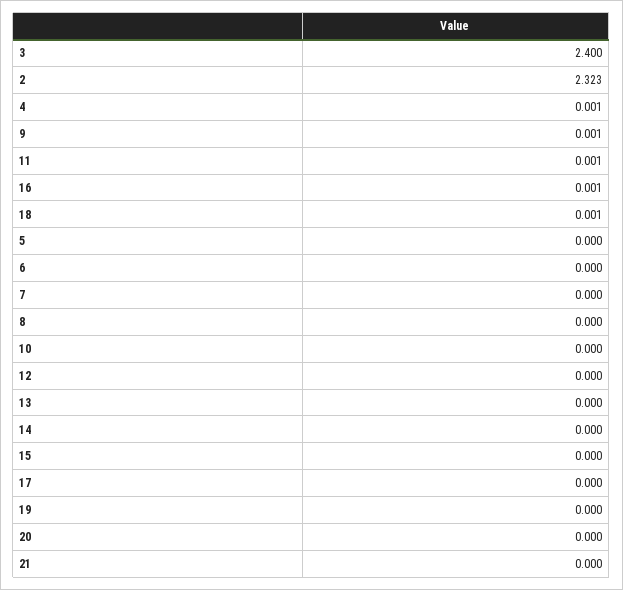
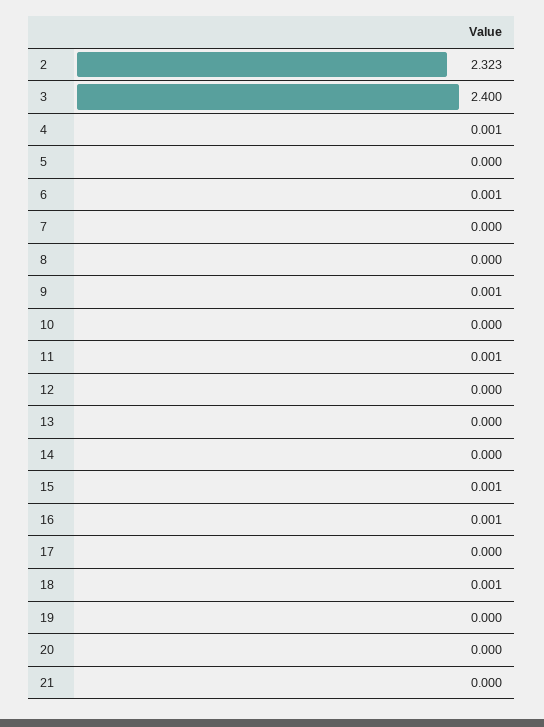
  {
    "3": 2.4,
    "2": 2.323,
    "4": 0.001,
    "9": 0.001,
    "11": 0.001,
    "16": 0.001,
    "18": 0.001,
    "5": 0,
-   "6": 0,
+   "6": 0.001,
    "7": 0,
    "8": 0,
    "10": 0,
    "12": 0,
    "13": 0,
    "14": 0,
-   "15": 0,
+   "15": 0.001,
    "17": 0,
    "19": 0,
    "20": 0,
    "21": 0
  }

